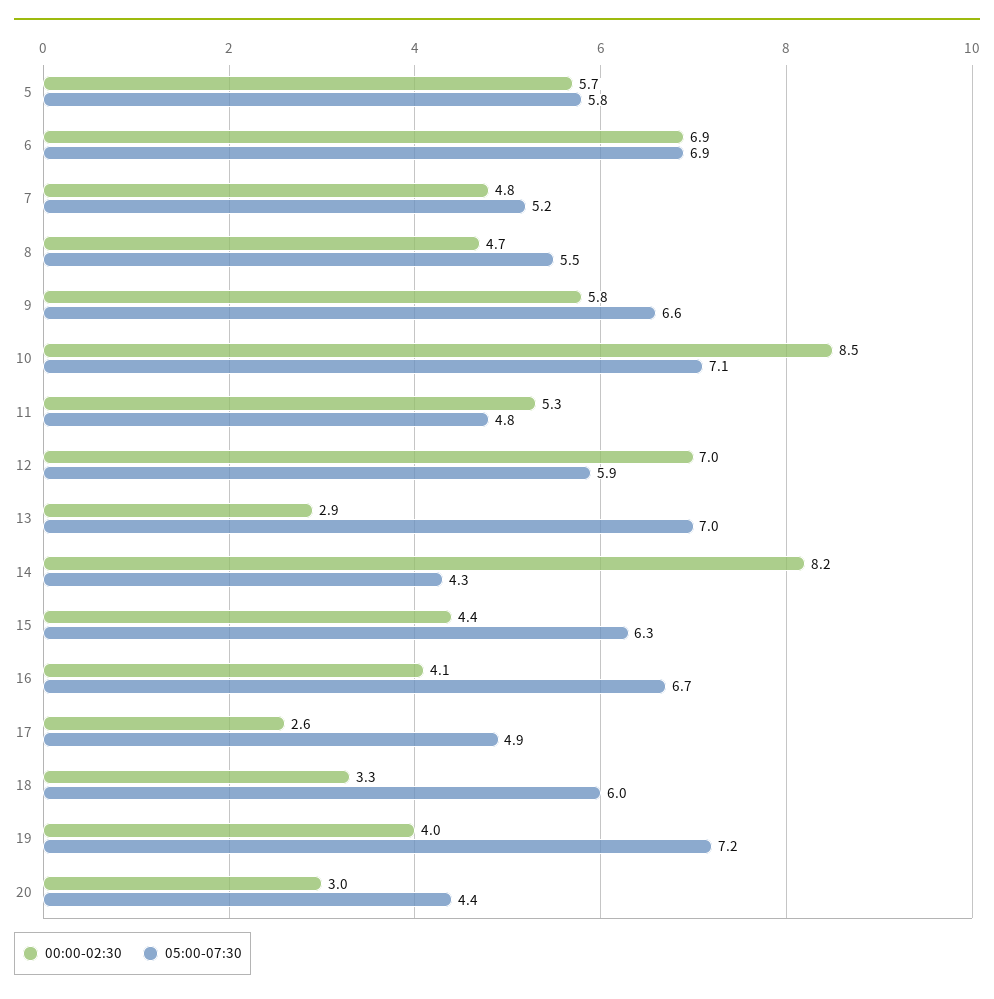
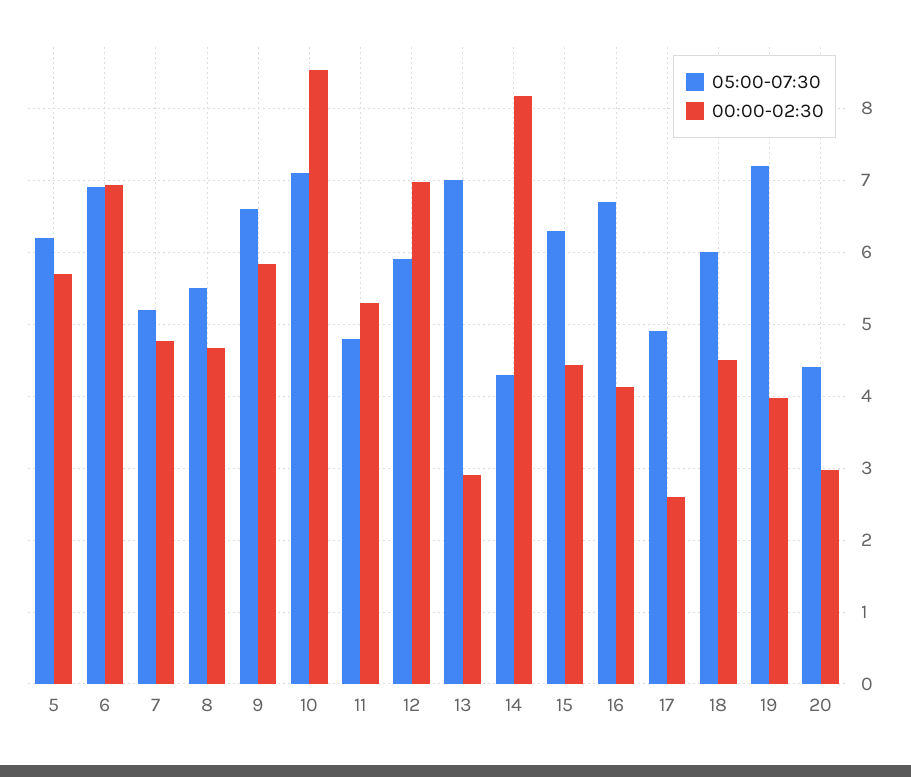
  {
    "00:00-02:30": {
      "5": 5.7,
      "6": 6.9,
      "7": 4.8,
      "8": 4.7,
      "9": 5.8,
      "10": 8.5,
      "11": 5.3,
      "12": 7,
      "13": 2.9,
      "14": 8.2,
      "15": 4.4,
      "16": 4.1,
      "17": 2.6,
-     "18": 3.3,
+     "18": 4.5,
      "19": 4,
      "20": 3
    },
    "05:00-07:30": {
-     "5": 5.8,
+     "5": 6.2,
      "6": 6.9,
      "7": 5.2,
      "8": 5.5,
      "9": 6.6,
      "10": 7.1,
      "11": 4.8,
      "12": 5.9,
      "13": 7,
      "14": 4.3,
      "15": 6.3,
      "16": 6.7,
      "17": 4.9,
      "18": 6,
      "19": 7.2,
      "20": 4.4
    }
  }

